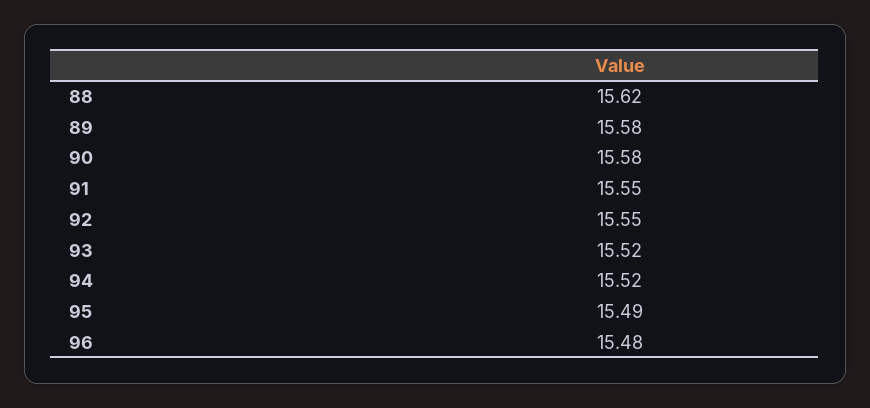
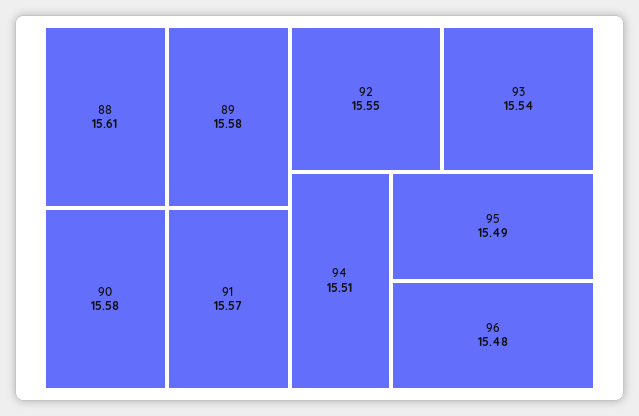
  {
-   "88": 15.62,
+   "88": 15.61,
    "89": 15.58,
    "90": 15.58,
-   "91": 15.55,
+   "91": 15.57,
    "92": 15.55,
-   "93": 15.52,
+   "93": 15.54,
-   "94": 15.52,
+   "94": 15.51,
    "95": 15.49,
    "96": 15.48
  }

